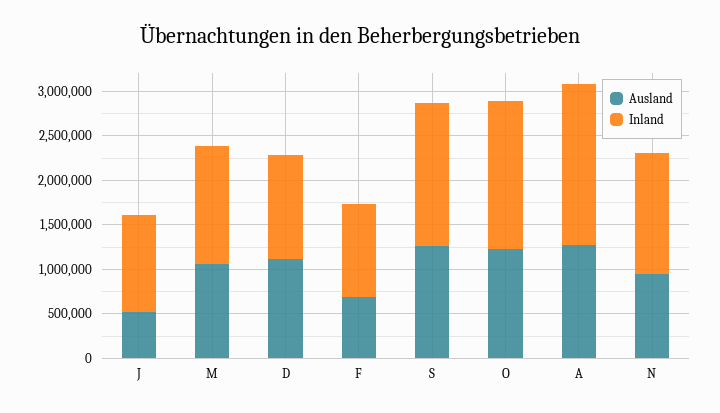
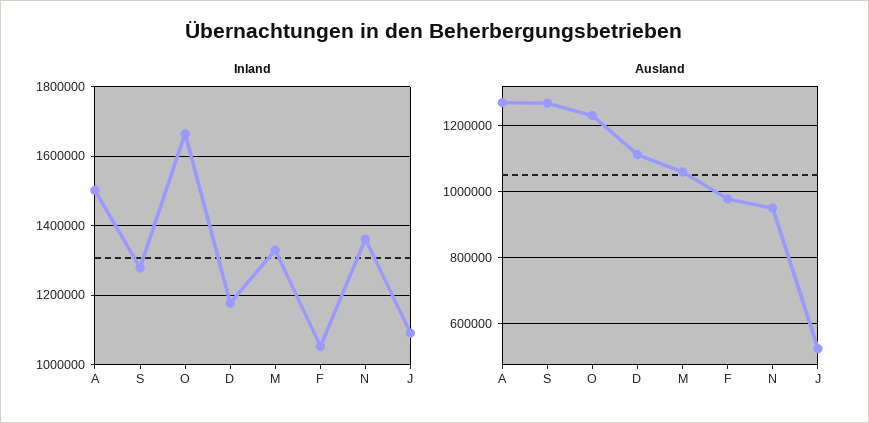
  {
    "Ausland": {
      "J": 520000,
      "M": 1060000,
      "D": 1120000,
-     "F": 700000,
+     "F": 980000,
      "S": 1260000,
      "O": 1240000,
      "A": 1280000,
      "N": 940000
    },
    "Inland": {
      "J": 1100000,
      "M": 1320000,
      "D": 1180000,
      "F": 1060000,
-     "S": 1600000,
+     "S": 1280000,
      "O": 1660000,
-     "A": 1800000,
+     "A": 1500000,
      "N": 1360000
    }
  }

